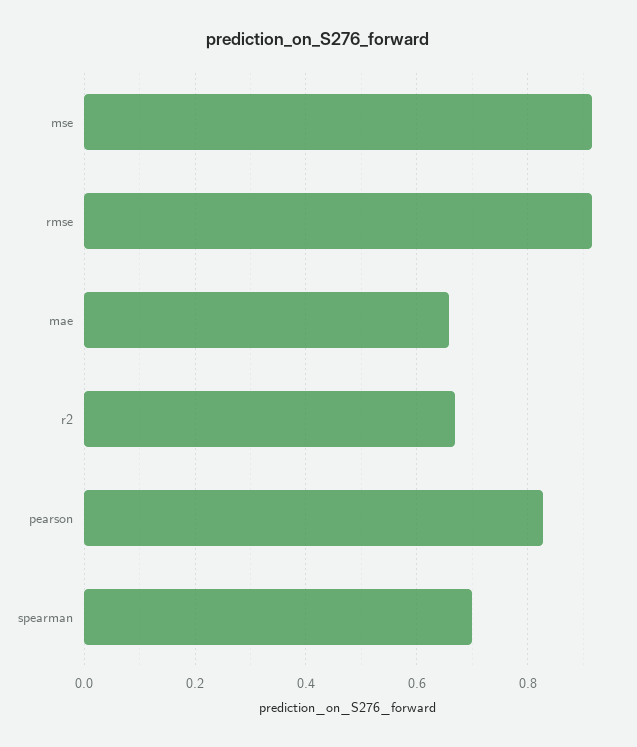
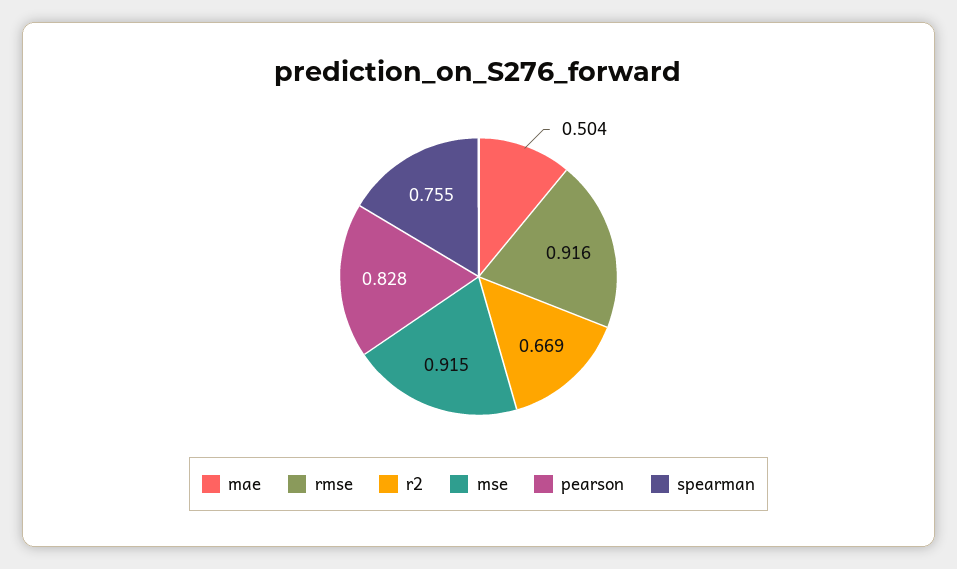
  {
    "mse": 0.915,
    "rmse": 0.916,
-   "mae": 0.66,
+   "mae": 0.504,
    "r2": 0.669,
    "pearson": 0.828,
-   "spearman": 0.7
+   "spearman": 0.755
  }

